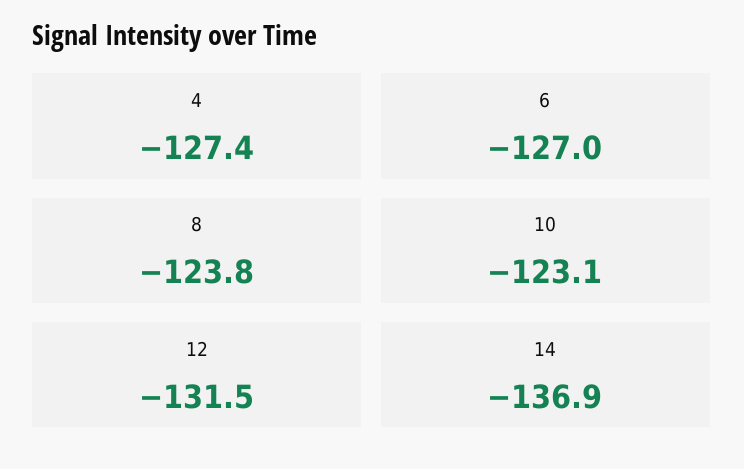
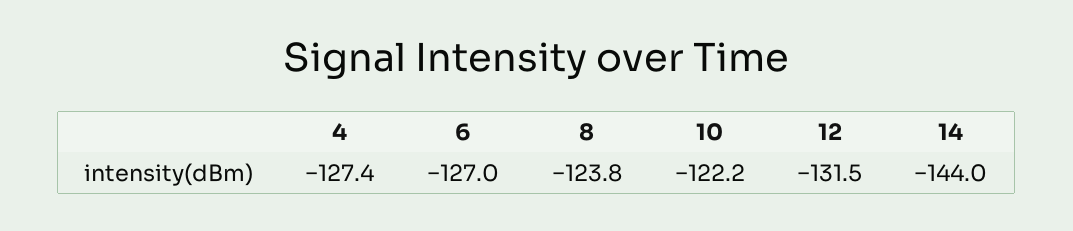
  {
    "4": -127.4,
    "6": -127,
    "8": -123.8,
-   "10": -123.1,
+   "10": -122.2,
    "12": -131.5,
-   "14": -136.9
+   "14": -144
  }

